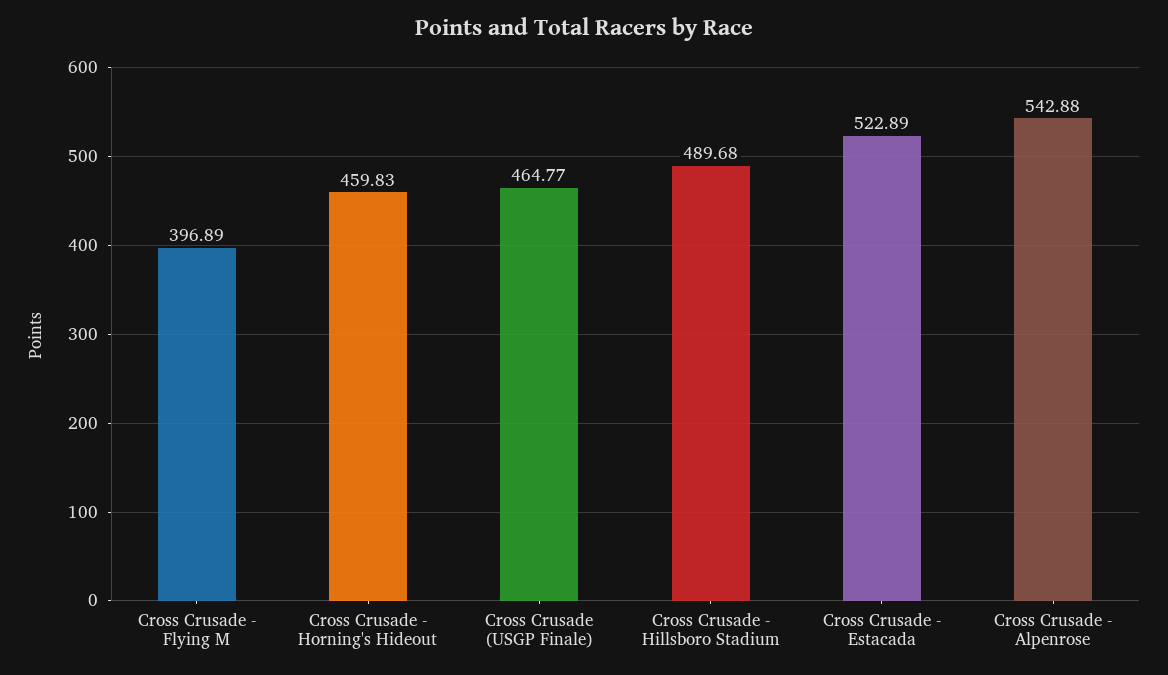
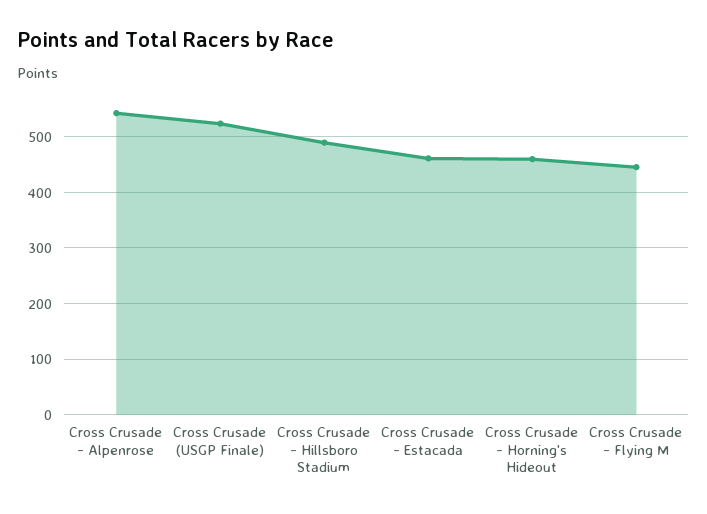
  {
-   "Cross Crusade - Flying M": 396.89,
+   "Cross Crusade - Flying M": 440,
    "Cross Crusade - Horning's Hideout": 459.83,
-   "Cross Crusade (USGP Finale)": 464.77,
+   "Cross Crusade (USGP Finale)": 520,
    "Cross Crusade - Hillsboro Stadium": 489.68,
-   "Cross Crusade - Estacada": 522.89,
+   "Cross Crusade - Estacada": 460,
    "Cross Crusade - Alpenrose": 542.88
  }

